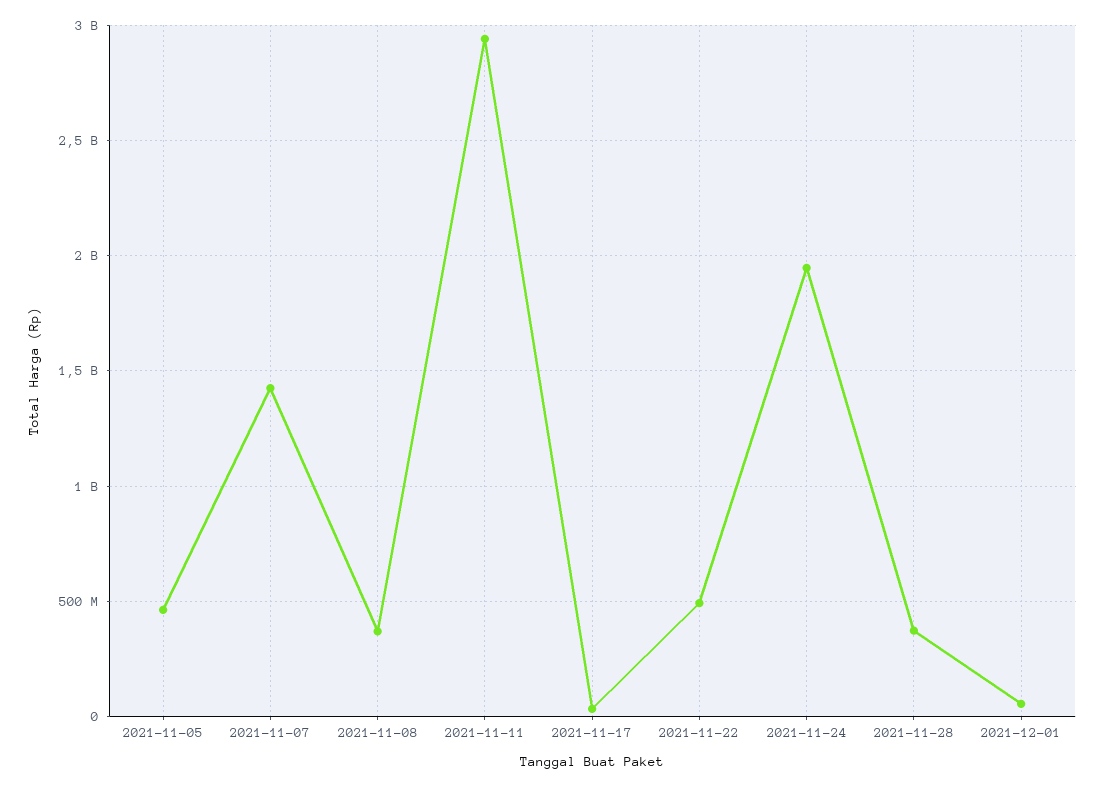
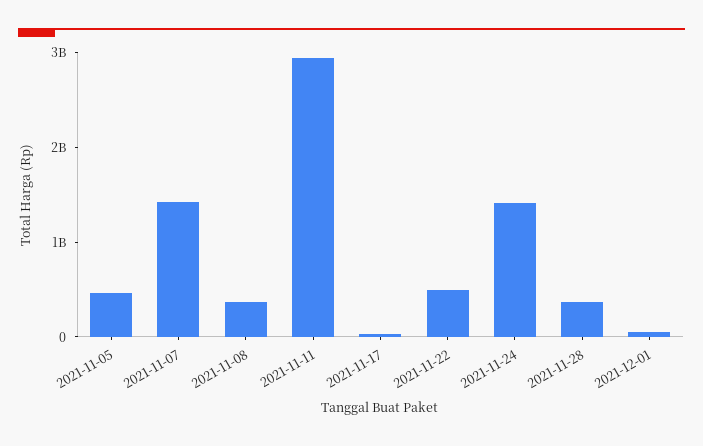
  {
    "2021-11-05": 450000000,
    "2021-11-07": 1450000000,
    "2021-11-08": 350000000,
    "2021-11-11": 2950000000,
    "2021-11-17": 50000000,
    "2021-11-22": 500000000,
-   "2021-11-24": 1950000000,
+   "2021-11-24": 1400000000,
    "2021-11-28": 350000000,
    "2021-12-01": 50000000
  }

